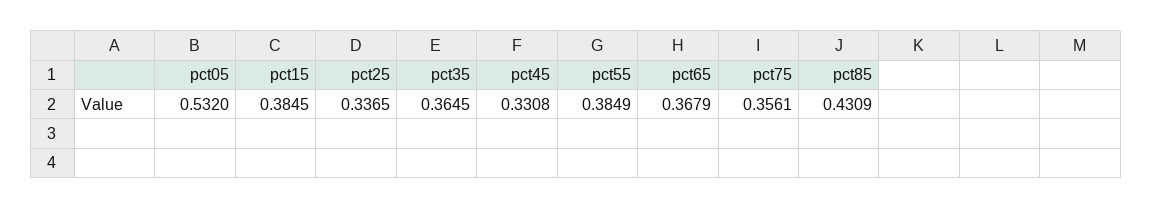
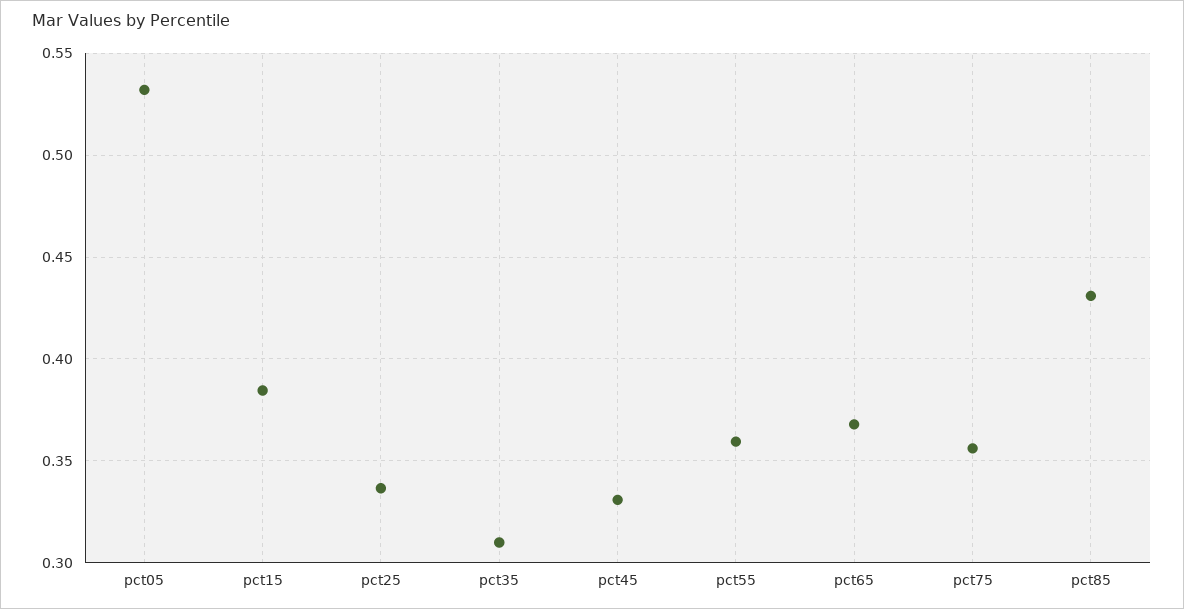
  {
    "pct05": 0.532,
    "pct15": 0.3845,
    "pct25": 0.3365,
-   "pct35": 0.3645,
+   "pct35": 0.31,
    "pct45": 0.3308,
-   "pct55": 0.3849,
+   "pct55": 0.36,
    "pct65": 0.3679,
    "pct75": 0.3561,
    "pct85": 0.4309
  }

